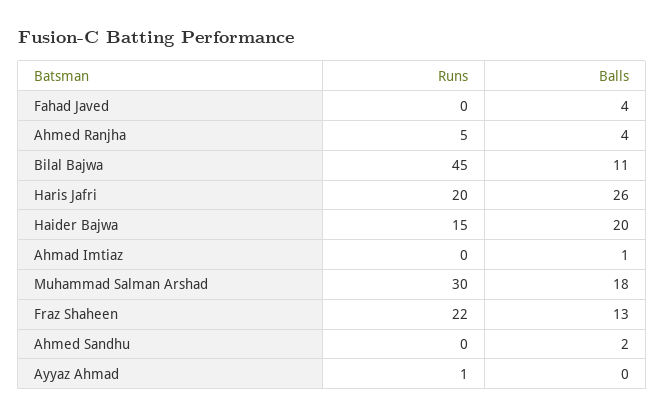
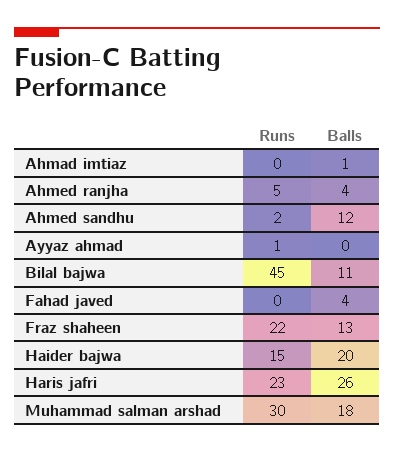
  {
    "Runs": {
      "Fahad Javed": 0,
      "Ahmed Ranjha": 5,
      "Bilal Bajwa": 45,
-     "Haris Jafri": 20,
+     "Haris Jafri": 23,
      "Haider Bajwa": 15,
      "Ahmad Imtiaz": 0,
      "Muhammad Salman Arshad": 30,
      "Fraz Shaheen": 22,
-     "Ahmed Sandhu": 0,
+     "Ahmed Sandhu": 2,
      "Ayyaz Ahmad": 1
    },
    "Balls": {
      "Fahad Javed": 4,
      "Ahmed Ranjha": 4,
      "Bilal Bajwa": 11,
      "Haris Jafri": 26,
      "Haider Bajwa": 20,
      "Ahmad Imtiaz": 1,
      "Muhammad Salman Arshad": 18,
      "Fraz Shaheen": 13,
-     "Ahmed Sandhu": 2,
+     "Ahmed Sandhu": 12,
      "Ayyaz Ahmad": 0
    }
  }

